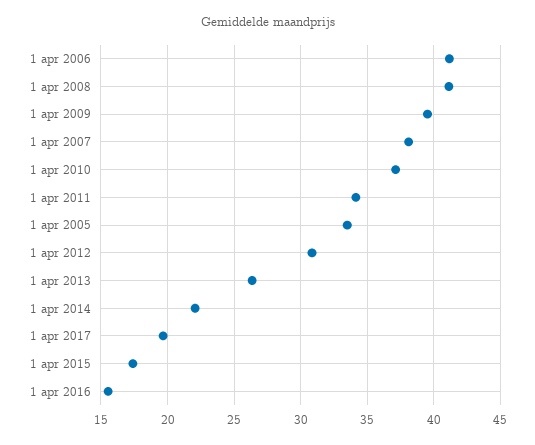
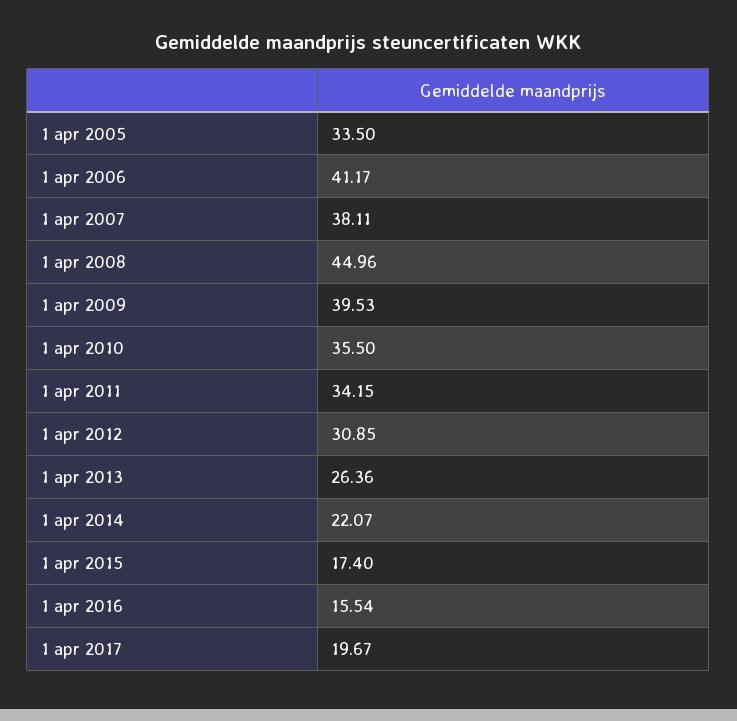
  {
    "1 apr 2006": 41.17,
-   "1 apr 2008": 41,
+   "1 apr 2008": 44.96,
    "1 apr 2009": 39.53,
    "1 apr 2007": 38.11,
-   "1 apr 2010": 37,
+   "1 apr 2010": 35.5,
    "1 apr 2011": 34.15,
    "1 apr 2005": 33.5,
    "1 apr 2012": 30.85,
    "1 apr 2013": 26.36,
    "1 apr 2014": 22.07,
    "1 apr 2017": 19.67,
    "1 apr 2015": 17.4,
    "1 apr 2016": 15.54
  }

